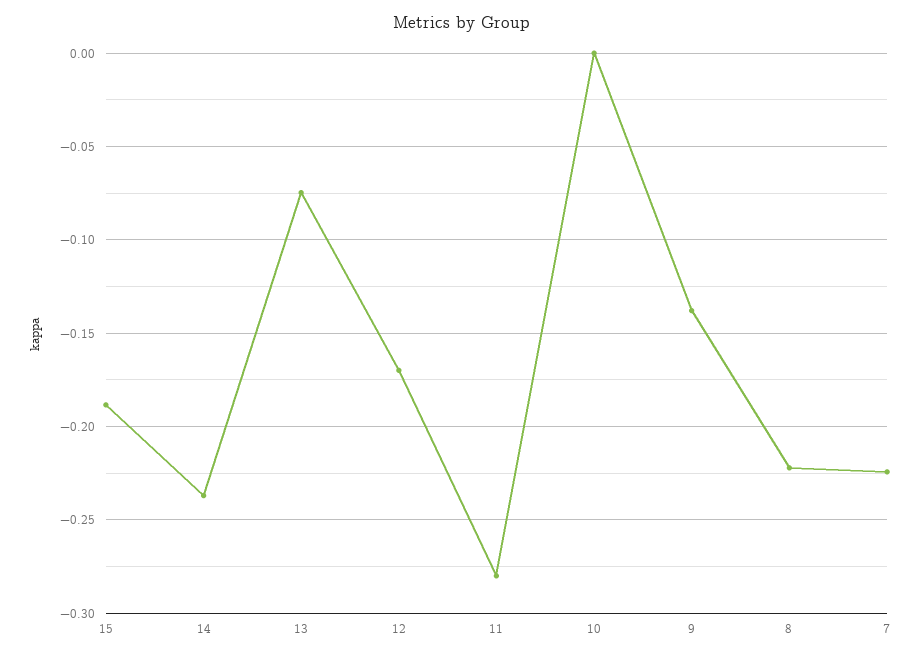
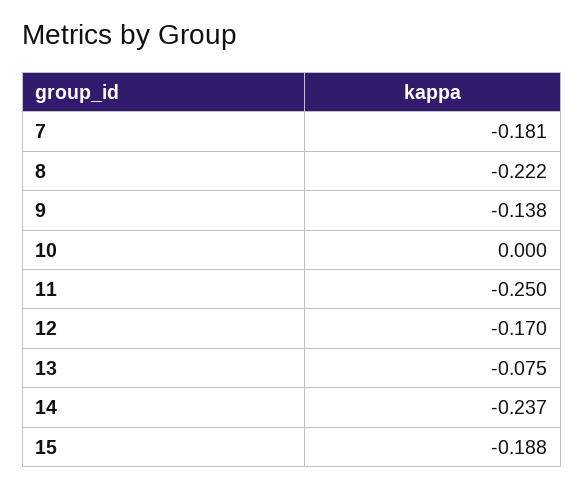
  {
    "15": -0.188,
    "14": -0.237,
    "13": -0.075,
    "12": -0.17,
-   "11": -0.28,
+   "11": -0.25,
    "10": 0,
    "9": -0.138,
    "8": -0.222,
-   "7": -0.225
+   "7": -0.181
  }

